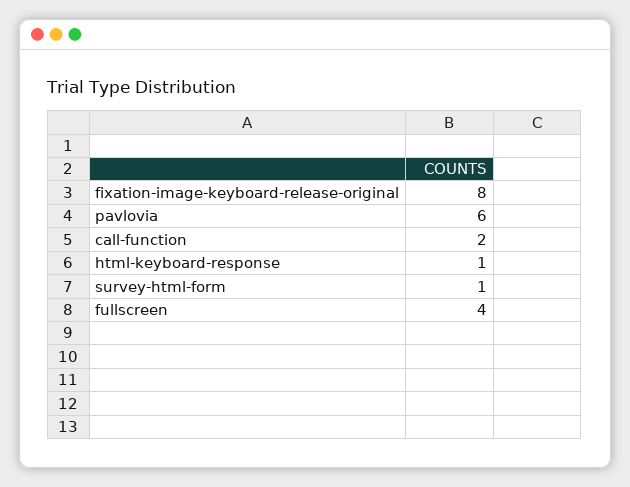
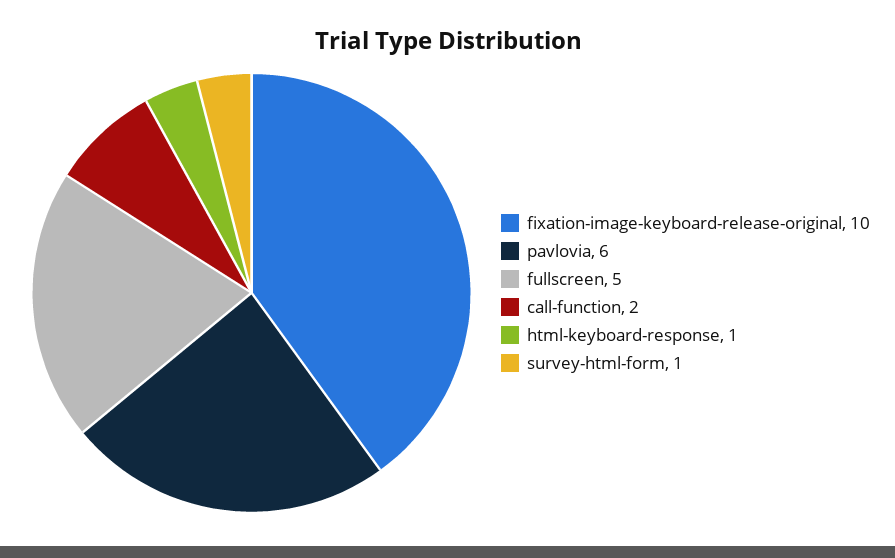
  {
-   "fixation-image-keyboard-release-original": 8,
+   "fixation-image-keyboard-release-original": 10,
    "pavlovia": 6,
    "call-function": 2,
    "html-keyboard-response": 1,
    "survey-html-form": 1,
-   "fullscreen": 4
+   "fullscreen": 5
  }

